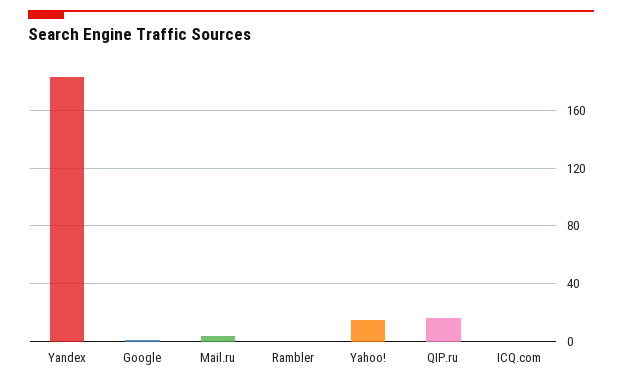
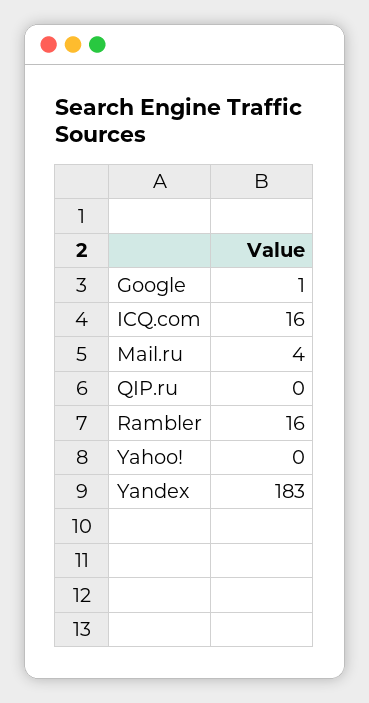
  {
    "Yandex": 183,
    "Google": 1,
    "Mail.ru": 4,
-   "Rambler": 0,
+   "Rambler": 16,
-   "Yahoo!": 15,
+   "Yahoo!": 0,
-   "QIP.ru": 15,
+   "QIP.ru": 0,
-   "ICQ.com": 0
+   "ICQ.com": 16
  }

